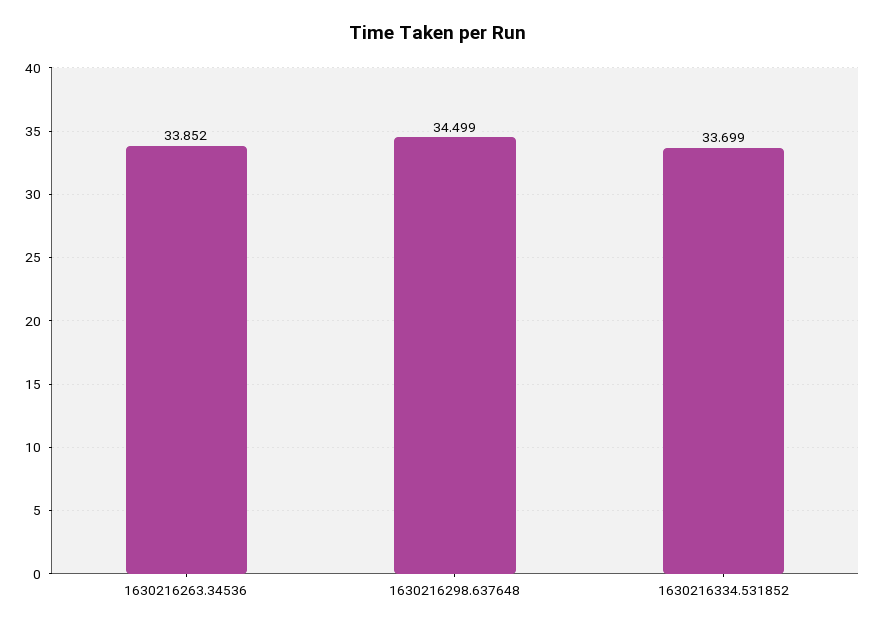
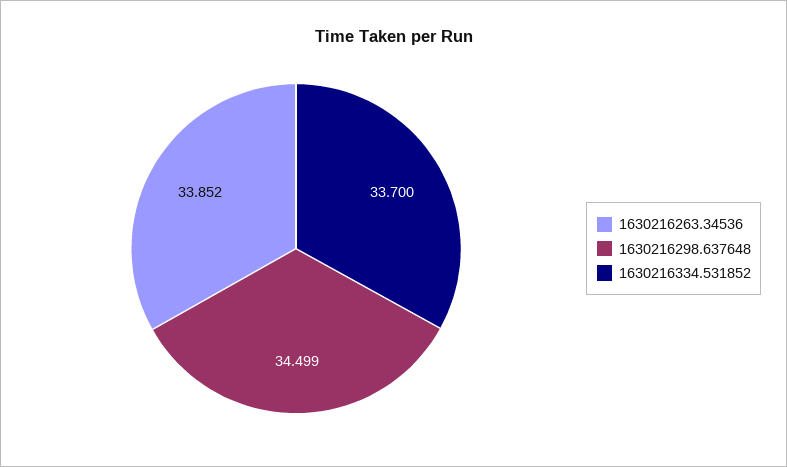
  {
    "1630216263.34536": 33.852,
    "1630216298.637648": 34.499,
-   "1630216334.531852": 33.699
+   "1630216334.531852": 33.7
  }

